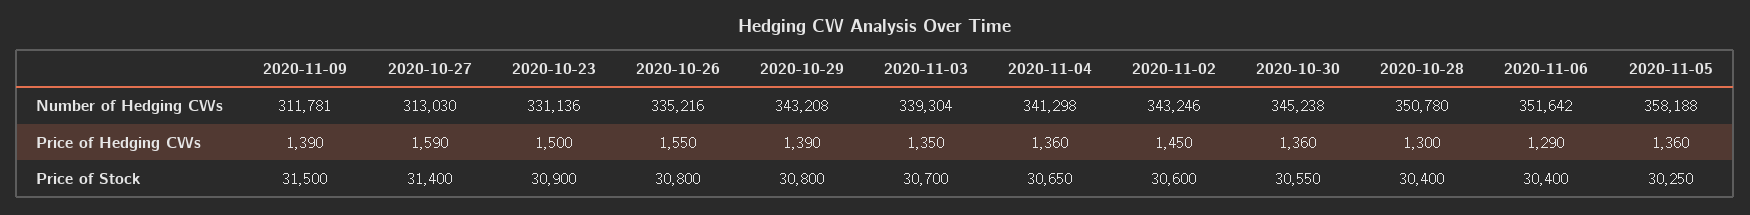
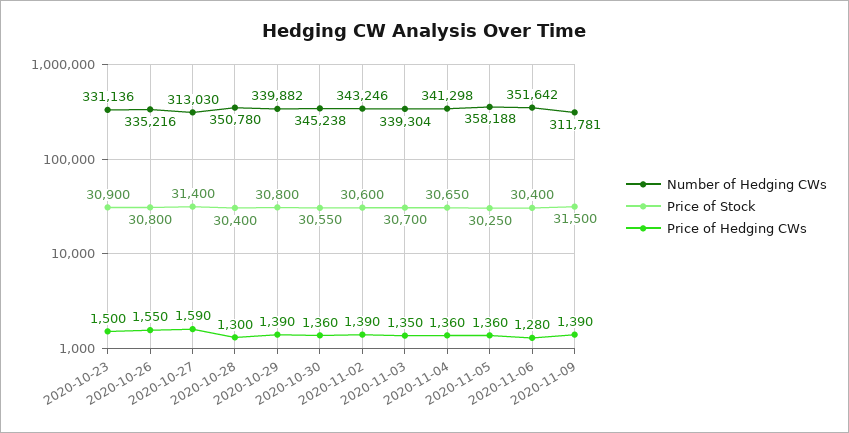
  {
    "Number of Hedging CWs": {
      "2020-11-09": 311781,
      "2020-10-27": 313030,
      "2020-10-23": 331136,
      "2020-10-26": 335216,
-     "2020-10-29": 343208,
+     "2020-10-29": 339882,
      "2020-11-03": 339304,
      "2020-11-04": 341298,
      "2020-11-02": 343246,
      "2020-10-30": 345238,
      "2020-10-28": 350780,
      "2020-11-06": 351642,
      "2020-11-05": 358188
    },
    "Price of Hedging CWs": {
      "2020-11-09": 1390,
      "2020-10-27": 1590,
      "2020-10-23": 1500,
      "2020-10-26": 1550,
      "2020-10-29": 1390,
      "2020-11-03": 1350,
      "2020-11-04": 1360,
-     "2020-11-02": 1450,
+     "2020-11-02": 1390,
      "2020-10-30": 1360,
      "2020-10-28": 1300,
-     "2020-11-06": 1290,
+     "2020-11-06": 1280,
      "2020-11-05": 1360
    },
    "Price of Stock": {
      "2020-11-09": 31500,
      "2020-10-27": 31400,
      "2020-10-23": 30900,
      "2020-10-26": 30800,
      "2020-10-29": 30800,
      "2020-11-03": 30700,
      "2020-11-04": 30650,
      "2020-11-02": 30600,
      "2020-10-30": 30550,
      "2020-10-28": 30400,
      "2020-11-06": 30400,
      "2020-11-05": 30250
    }
  }

